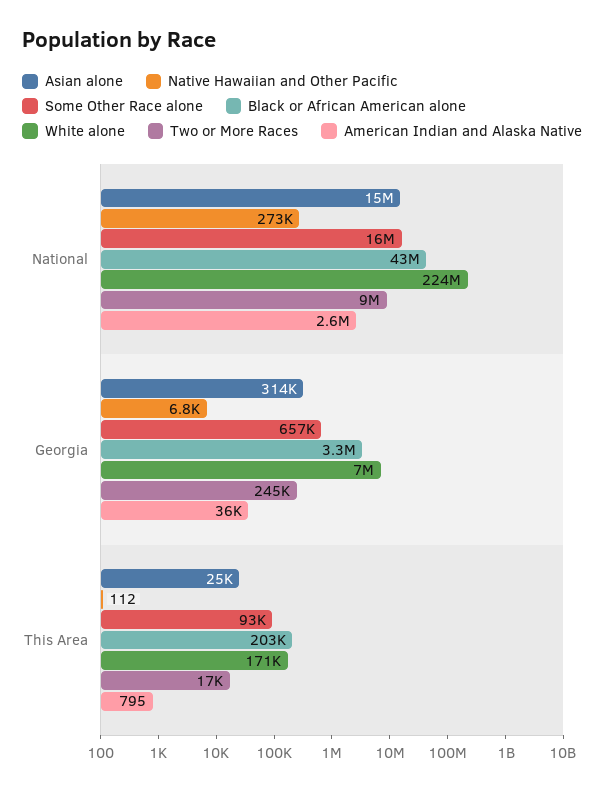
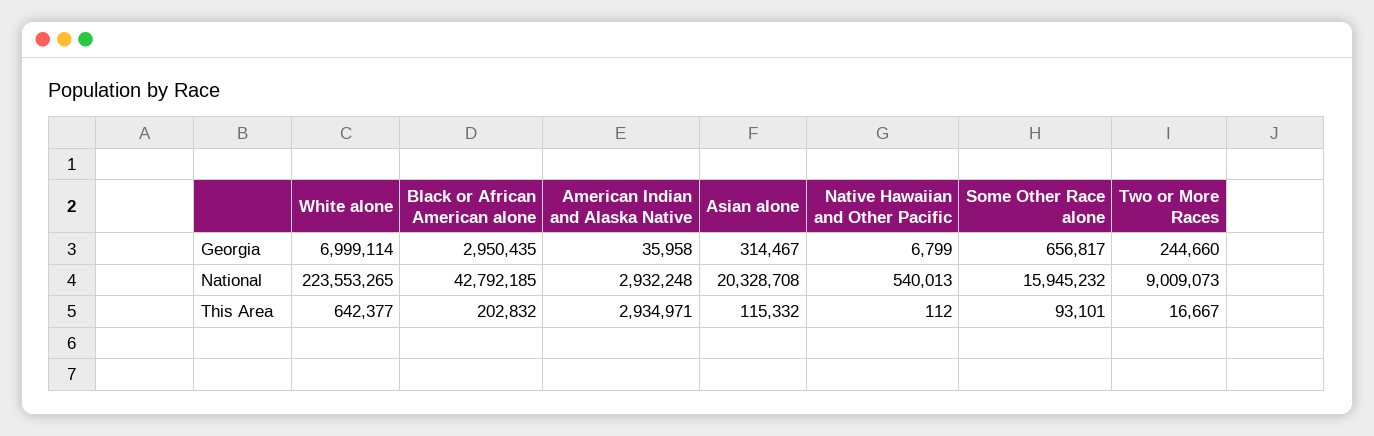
  {
    "Asian alone": {
-     "National": 15000000,
+     "National": 20328708,
      "Georgia": 314467,
-     "This Area": 25000
+     "This Area": 115332
    },
    "Native Hawaiian and Other Pacific": {
-     "National": 273000,
+     "National": 540013,
      "Georgia": 6799,
      "This Area": 112
    },
    "Some Other Race alone": {
      "National": 15945232,
      "Georgia": 656817,
      "This Area": 93101
    },
    "Black or African American alone": {
      "National": 42792185,
-     "Georgia": 3300000,
+     "Georgia": 2950435,
      "This Area": 202832
    },
    "White alone": {
      "National": 223553265,
      "Georgia": 6999114,
-     "This Area": 171000
+     "This Area": 642377
    },
    "Two or More Races": {
      "National": 9009073,
      "Georgia": 244660,
      "This Area": 16667
    },
    "American Indian and Alaska Native": {
-     "National": 2600000,
+     "National": 2932248,
      "Georgia": 35958,
-     "This Area": 795
+     "This Area": 2934971
    }
  }

